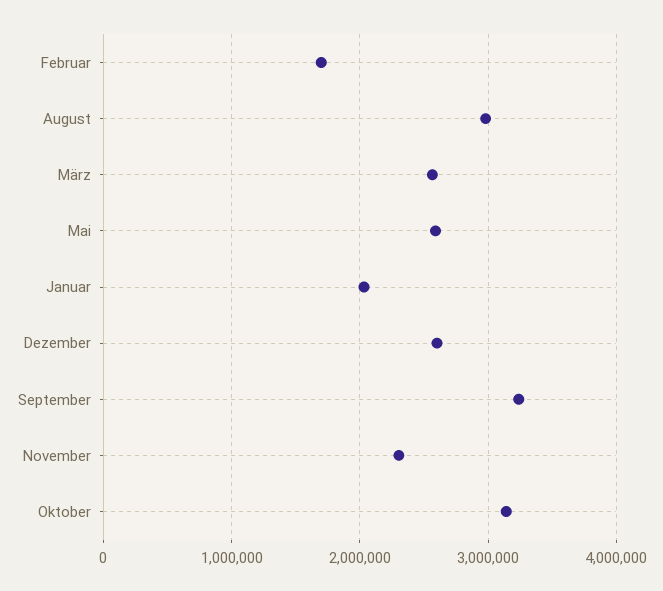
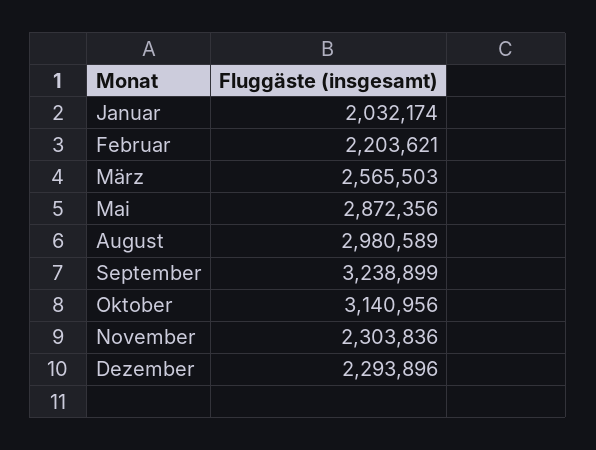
  {
-   "Februar": 1700000,
+   "Februar": 2203621,
    "August": 2980589,
    "März": 2565503,
-   "Mai": 2600000,
+   "Mai": 2872356,
    "Januar": 2032174,
-   "Dezember": 2600000,
+   "Dezember": 2293896,
    "September": 3238899,
    "November": 2303836,
    "Oktober": 3140956
  }

